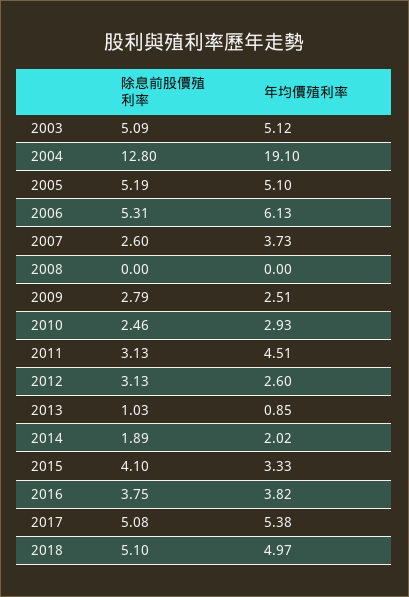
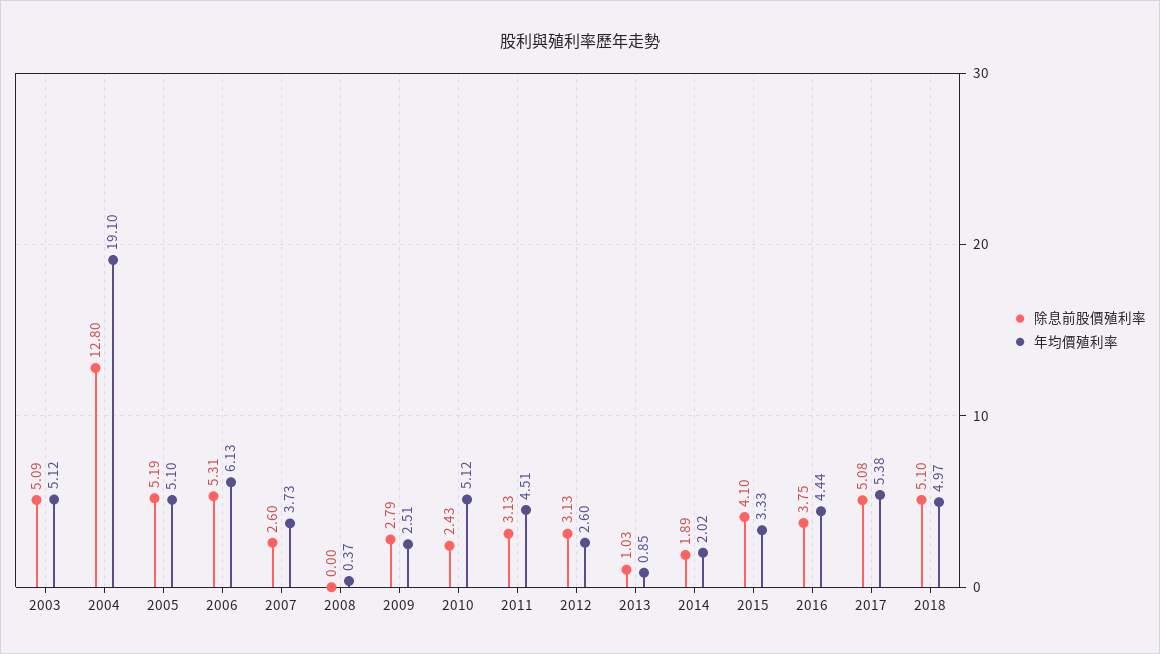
  {
    "除息前股價殖利率": {
      "2003": 5.09,
      "2004": 12.8,
      "2005": 5.19,
      "2006": 5.31,
      "2007": 2.6,
      "2008": 0,
      "2009": 2.79,
-     "2010": 2.46,
+     "2010": 2.43,
      "2011": 3.13,
      "2012": 3.13,
      "2013": 1.03,
      "2014": 1.89,
      "2015": 4.1,
      "2016": 3.75,
      "2017": 5.08,
      "2018": 5.1
    },
    "年均價殖利率": {
      "2003": 5.12,
      "2004": 19.1,
      "2005": 5.1,
      "2006": 6.13,
      "2007": 3.73,
-     "2008": 0,
+     "2008": 0.37,
      "2009": 2.51,
-     "2010": 2.93,
+     "2010": 5.12,
      "2011": 4.51,
      "2012": 2.6,
      "2013": 0.85,
      "2014": 2.02,
      "2015": 3.33,
-     "2016": 3.82,
+     "2016": 4.44,
      "2017": 5.38,
      "2018": 4.97
    }
  }

